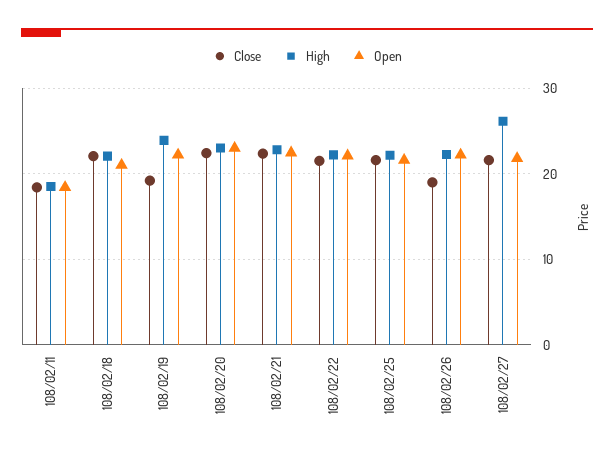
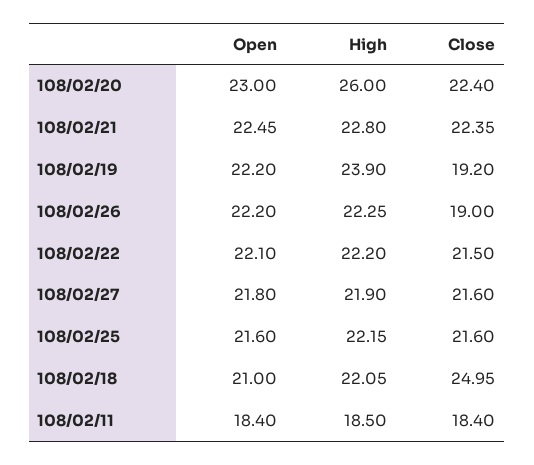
  {
    "Close": {
      "108/02/11": 18.4,
-     "108/02/18": 22,
+     "108/02/18": 24.95,
      "108/02/19": 19.2,
      "108/02/20": 22.4,
      "108/02/21": 22.35,
      "108/02/22": 21.5,
      "108/02/25": 21.6,
      "108/02/26": 19,
      "108/02/27": 21.6
    },
    "High": {
      "108/02/11": 18.5,
      "108/02/18": 22.05,
      "108/02/19": 23.9,
-     "108/02/20": 23,
+     "108/02/20": 26,
      "108/02/21": 22.8,
      "108/02/22": 22.2,
      "108/02/25": 22.15,
      "108/02/26": 22.25,
-     "108/02/27": 26
+     "108/02/27": 21.9
    },
    "Open": {
      "108/02/11": 18.4,
      "108/02/18": 21,
      "108/02/19": 22.2,
      "108/02/20": 23,
      "108/02/21": 22.45,
      "108/02/22": 22.1,
      "108/02/25": 21.6,
      "108/02/26": 22.2,
      "108/02/27": 21.8
    }
  }

